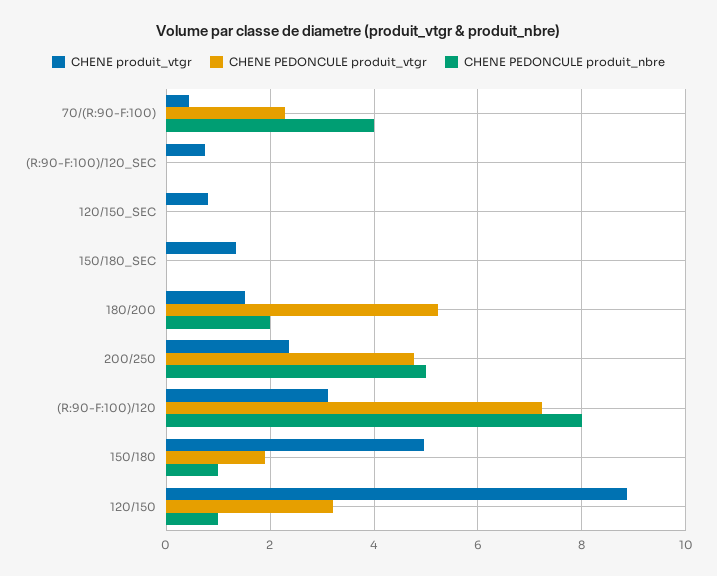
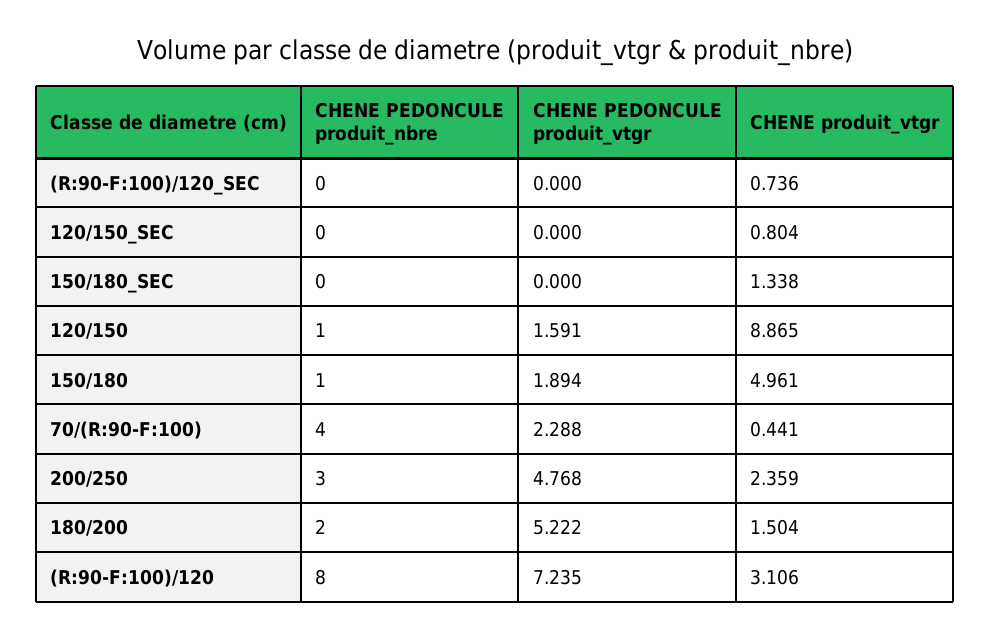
  {
    "CHENE produit_vtgr": {
      "70/(R:90-F:100)": 0.441,
      "(R:90-F:100)/120_SEC": 0.736,
      "120/150_SEC": 0.804,
      "150/180_SEC": 1.338,
      "180/200": 1.504,
      "200/250": 2.359,
      "(R:90-F:100)/120": 3.106,
      "150/180": 4.961,
      "120/150": 8.865
    },
    "CHENE PEDONCULE produit_vtgr": {
      "70/(R:90-F:100)": 2.288,
      "(R:90-F:100)/120_SEC": 0,
      "120/150_SEC": 0,
      "150/180_SEC": 0,
      "180/200": 5.222,
      "200/250": 4.768,
      "(R:90-F:100)/120": 7.235,
      "150/180": 1.894,
-     "120/150": 3.2
+     "120/150": 1.591
    },
    "CHENE PEDONCULE produit_nbre": {
      "70/(R:90-F:100)": 4,
      "(R:90-F:100)/120_SEC": 0,
      "120/150_SEC": 0,
      "150/180_SEC": 0,
      "180/200": 2,
-     "200/250": 5,
+     "200/250": 3,
      "(R:90-F:100)/120": 8,
      "150/180": 1,
      "120/150": 1
    }
  }

